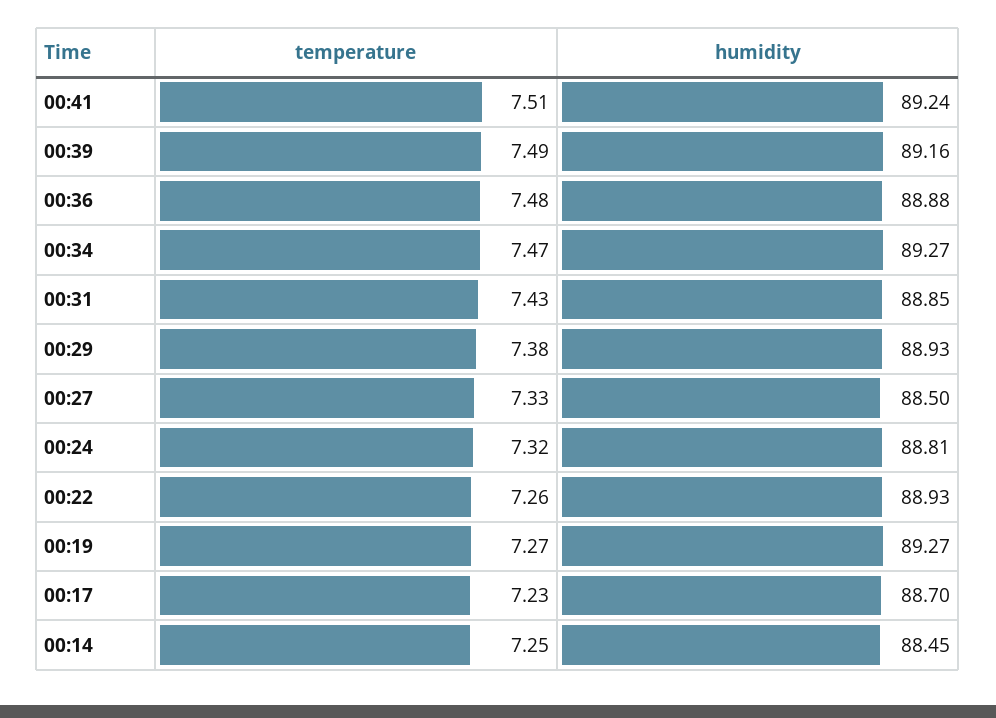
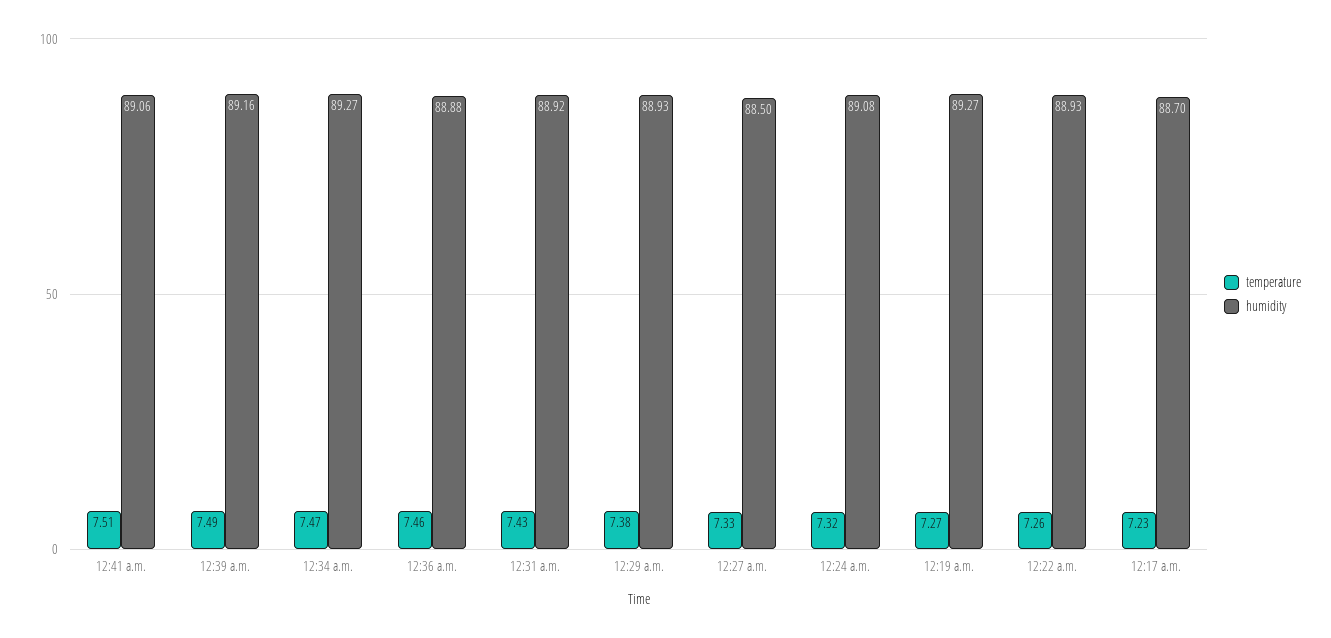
  {
    "temperature": {
      "00:41": 7.51,
      "00:39": 7.49,
-     "00:36": 7.48,
+     "00:36": 7.46,
      "00:34": 7.47,
      "00:31": 7.43,
      "00:29": 7.38,
      "00:27": 7.33,
      "00:24": 7.32,
      "00:22": 7.26,
      "00:19": 7.27,
-     "00:17": 7.23,
+     "00:17": 7.23
-     "00:14": 7.25
    },
    "humidity": {
-     "00:41": 89.24,
+     "00:41": 89.06,
      "00:39": 89.16,
      "00:36": 88.88,
      "00:34": 89.27,
-     "00:31": 88.85,
+     "00:31": 88.92,
      "00:29": 88.93,
      "00:27": 88.5,
-     "00:24": 88.81,
+     "00:24": 89.08,
      "00:22": 88.93,
      "00:19": 89.27,
-     "00:17": 88.7,
+     "00:17": 88.7
-     "00:14": 88.45
    }
  }

